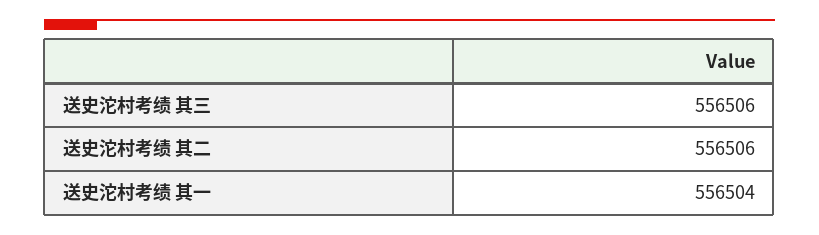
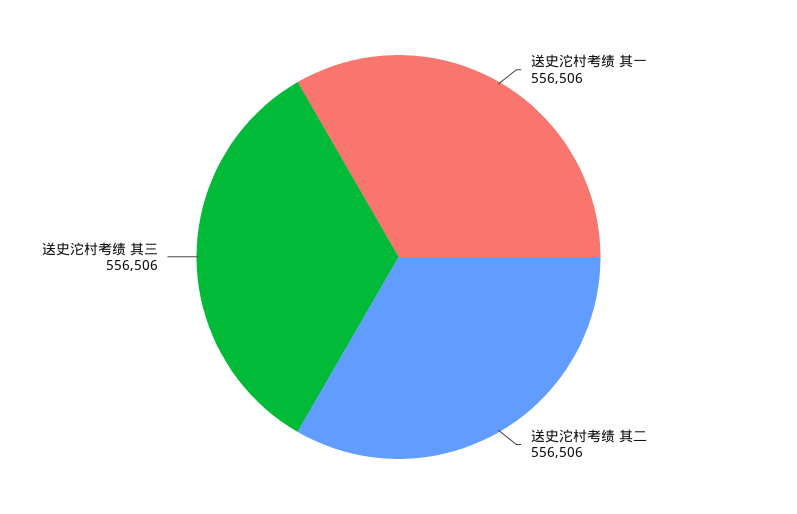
  {
    "送史沱村考绩 其三": 556506,
    "送史沱村考绩 其二": 556506,
-   "送史沱村考绩 其一": 556504
+   "送史沱村考绩 其一": 556506
  }

